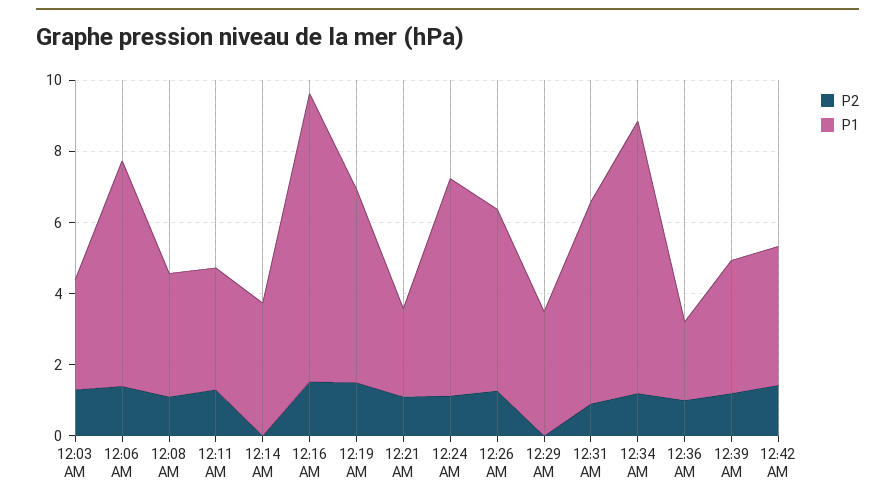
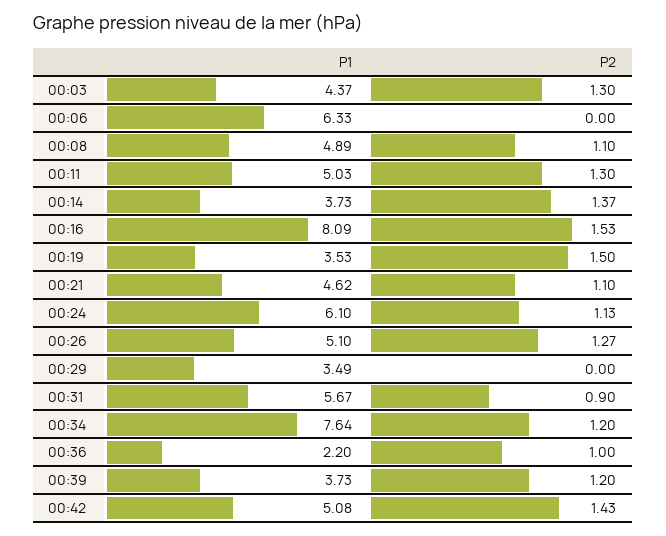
  {
    "P2": {
      "12:03 AM": 1.3,
-     "12:06 AM": 1.5,
+     "12:06 AM": 0,
      "12:08 AM": 1.1,
      "12:11 AM": 1.3,
-     "12:14 AM": 0,
+     "12:14 AM": 1.37,
      "12:16 AM": 1.53,
      "12:19 AM": 1.5,
      "12:21 AM": 1.1,
      "12:24 AM": 1.13,
      "12:26 AM": 1.27,
      "12:29 AM": 0,
      "12:31 AM": 0.9,
      "12:34 AM": 1.2,
      "12:36 AM": 1,
      "12:39 AM": 1.2,
      "12:42 AM": 1.43
    },
    "P1": {
-     "12:03 AM": 3,
+     "12:03 AM": 4.37,
      "12:06 AM": 6.33,
-     "12:08 AM": 3.5,
+     "12:08 AM": 4.89,
-     "12:11 AM": 3.5,
+     "12:11 AM": 5.03,
      "12:14 AM": 3.73,
      "12:16 AM": 8.09,
-     "12:19 AM": 5.5,
+     "12:19 AM": 3.53,
-     "12:21 AM": 2.5,
+     "12:21 AM": 4.62,
      "12:24 AM": 6.1,
      "12:26 AM": 5.1,
      "12:29 AM": 3.49,
      "12:31 AM": 5.67,
      "12:34 AM": 7.64,
      "12:36 AM": 2.2,
      "12:39 AM": 3.73,
-     "12:42 AM": 4
+     "12:42 AM": 5.08
    }
  }

